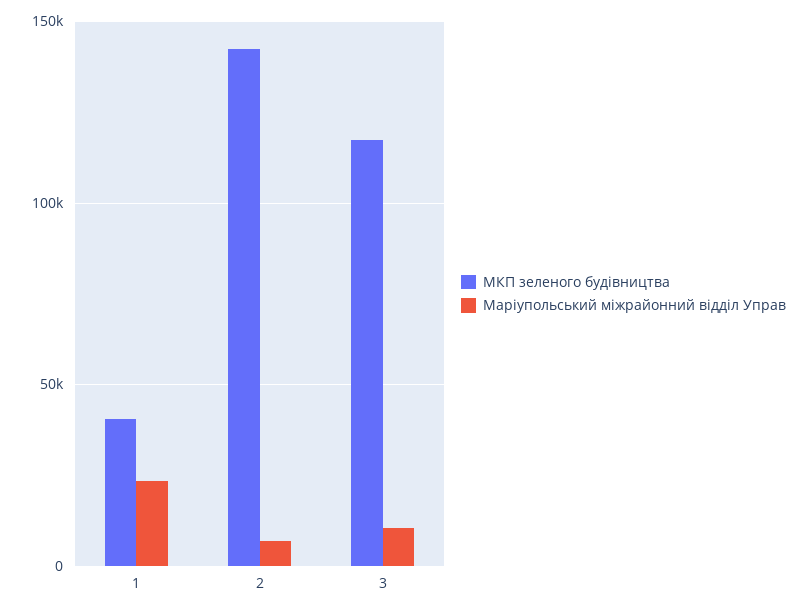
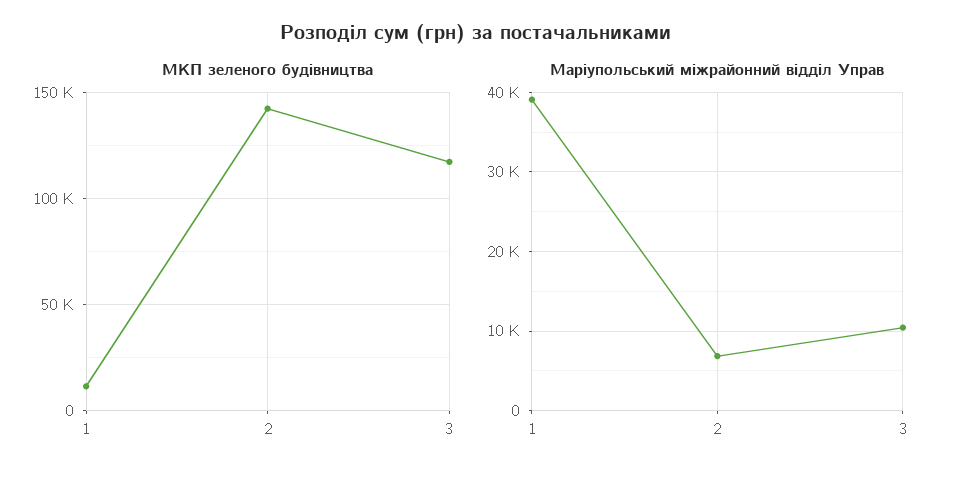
  {
    "МКП зеленого будiвництва": {
-     "1": 40000,
+     "1": 10000,
      "2": 140000,
      "3": 115000
    },
    "Маріупольський міжрайонний відділ Управ": {
-     "1": 25000,
+     "1": 39000,
      "2": 7000,
      "3": 10000
    }
  }

